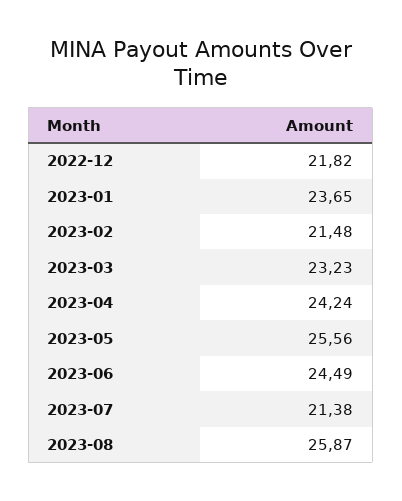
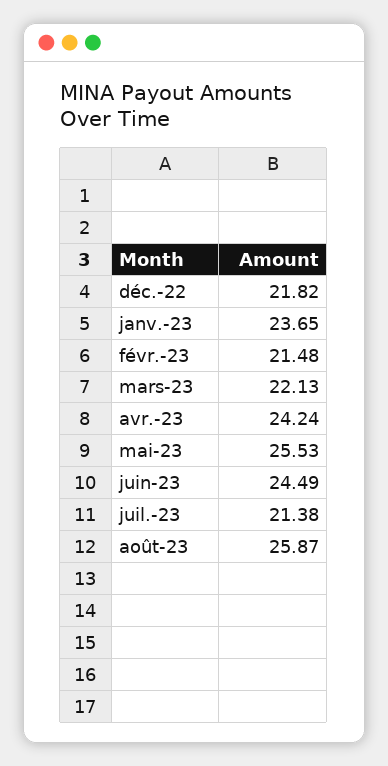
  {
    "2022-12": 21.82,
    "2023-01": 23.65,
    "2023-02": 21.48,
-   "2023-03": 23.23,
+   "2023-03": 22.13,
    "2023-04": 24.24,
-   "2023-05": 25.56,
+   "2023-05": 25.53,
    "2023-06": 24.49,
    "2023-07": 21.38,
    "2023-08": 25.87
  }

